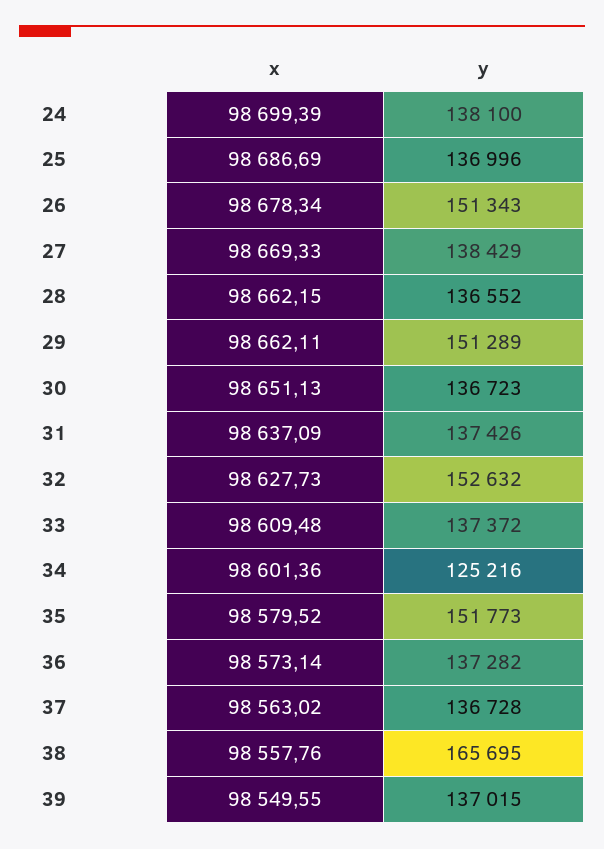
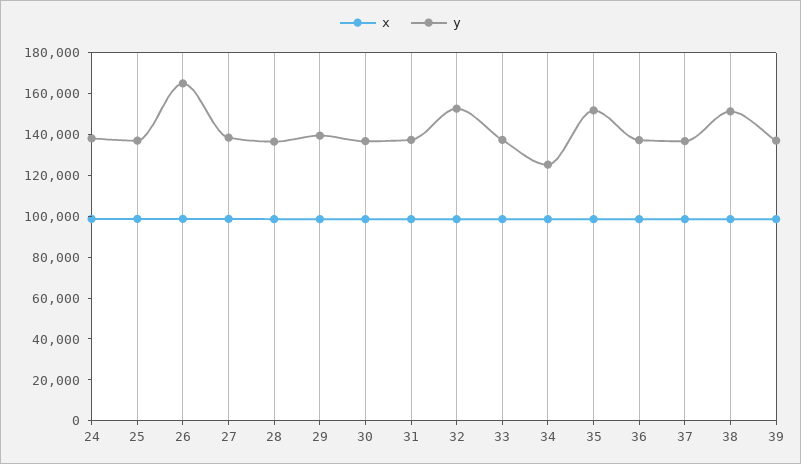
  {
    "x": {
      "24": 98699.39,
      "25": 98686.69,
      "26": 98678.34,
      "27": 98669.33,
      "28": 98662.15,
      "29": 98662.11,
      "30": 98651.13,
      "31": 98637.09,
      "32": 98627.73,
      "33": 98609.48,
      "34": 98601.36,
      "35": 98579.52,
      "36": 98573.14,
      "37": 98563.02,
      "38": 98557.76,
      "39": 98549.55
    },
    "y": {
      "24": 138100,
      "25": 136996,
-     "26": 151343,
+     "26": 165000,
      "27": 138429,
      "28": 136552,
-     "29": 151289,
+     "29": 140000,
      "30": 136723,
      "31": 137426,
      "32": 152632,
      "33": 137372,
      "34": 125216,
      "35": 151773,
      "36": 137282,
      "37": 136728,
-     "38": 165695,
+     "38": 150000,
      "39": 137015
    }
  }

